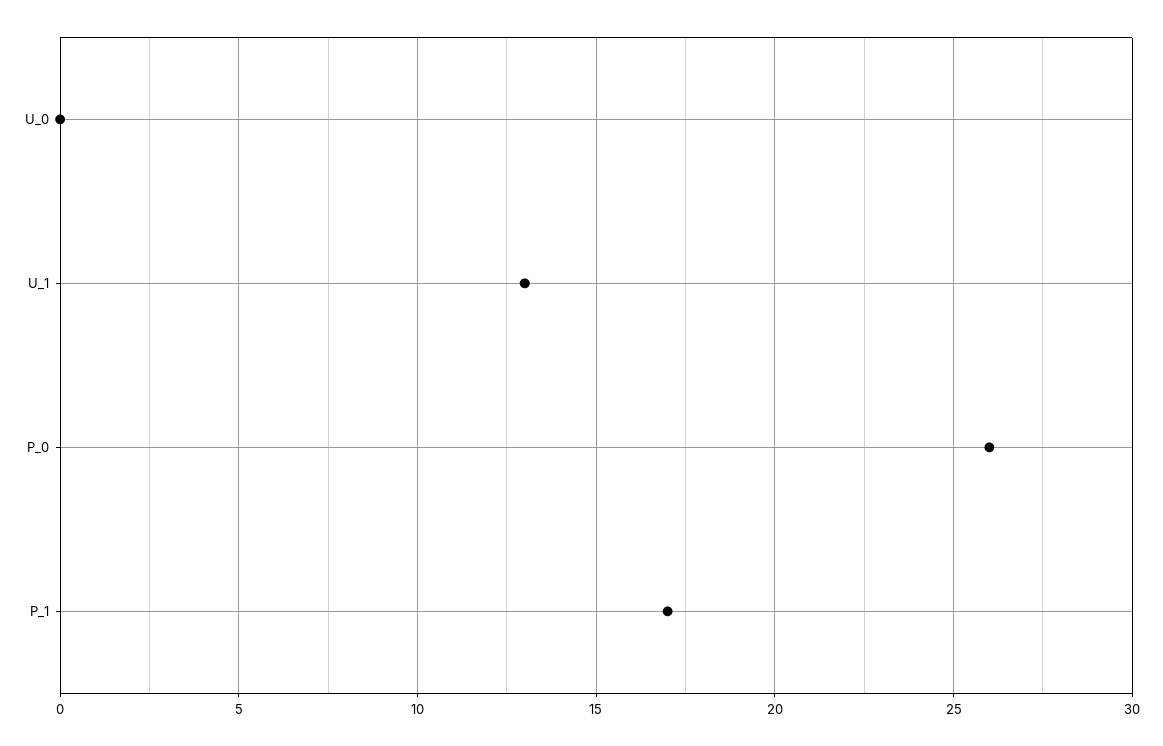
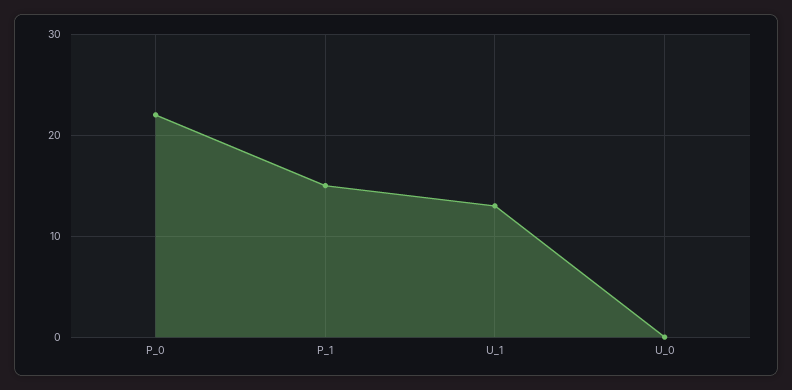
  {
    "U_0": 0,
    "U_1": 13,
-   "P_0": 26,
+   "P_0": 22,
-   "P_1": 17
+   "P_1": 15
  }

